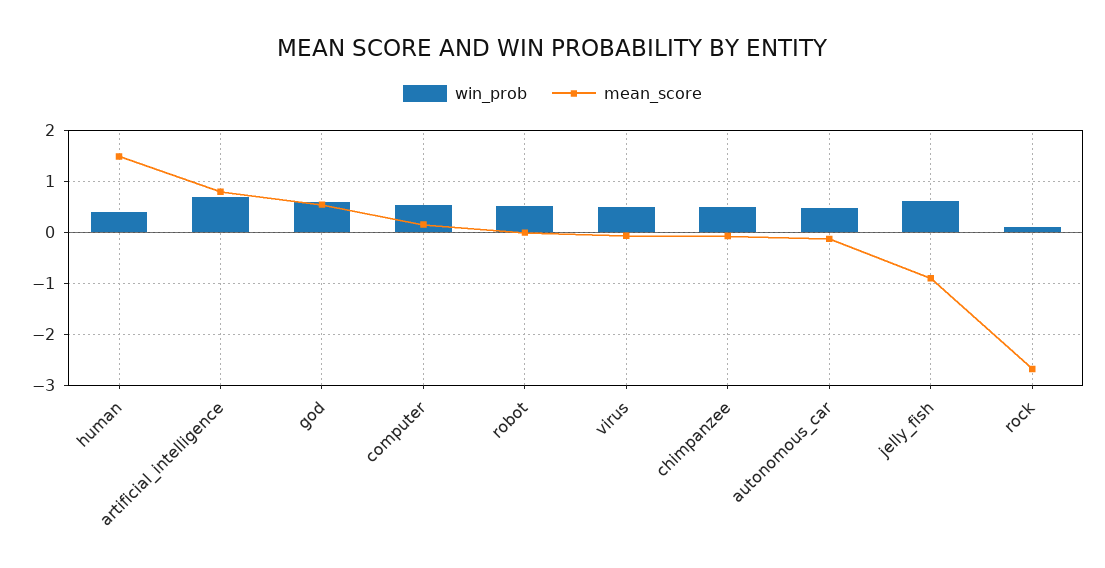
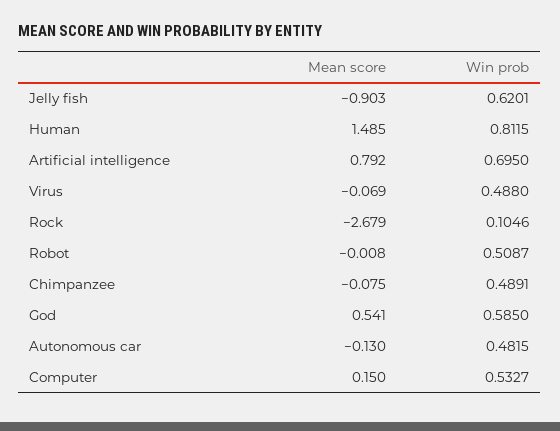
  {
    "win_prob": {
-     "human": 0.4,
+     "human": 0.8115,
      "artificial_intelligence": 0.695,
      "god": 0.585,
      "computer": 0.5327,
      "robot": 0.5087,
      "virus": 0.488,
      "chimpanzee": 0.4891,
      "autonomous_car": 0.4815,
      "jelly_fish": 0.6201,
      "rock": 0.1046
    },
    "mean_score": {
      "human": 1.485,
      "artificial_intelligence": 0.792,
      "god": 0.541,
      "computer": 0.15,
      "robot": -0.008,
      "virus": -0.069,
      "chimpanzee": -0.075,
      "autonomous_car": -0.13,
      "jelly_fish": -0.903,
      "rock": -2.679
    }
  }

